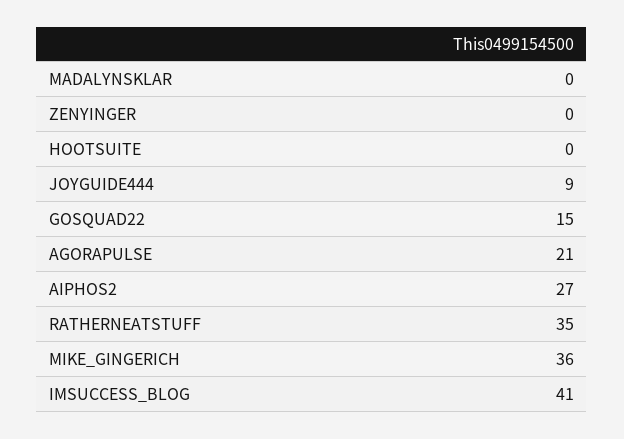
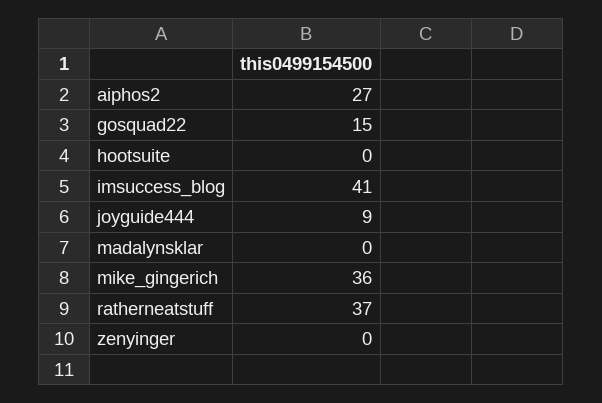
  {
    "MADALYNSKLAR": 0,
    "ZENYINGER": 0,
    "HOOTSUITE": 0,
    "JOYGUIDE444": 9,
    "GOSQUAD22": 15,
-   "AGORAPULSE": 21,
    "AIPHOS2": 27,
-   "RATHERNEATSTUFF": 35,
+   "RATHERNEATSTUFF": 37,
    "MIKE_GINGERICH": 36,
    "IMSUCCESS_BLOG": 41
  }

